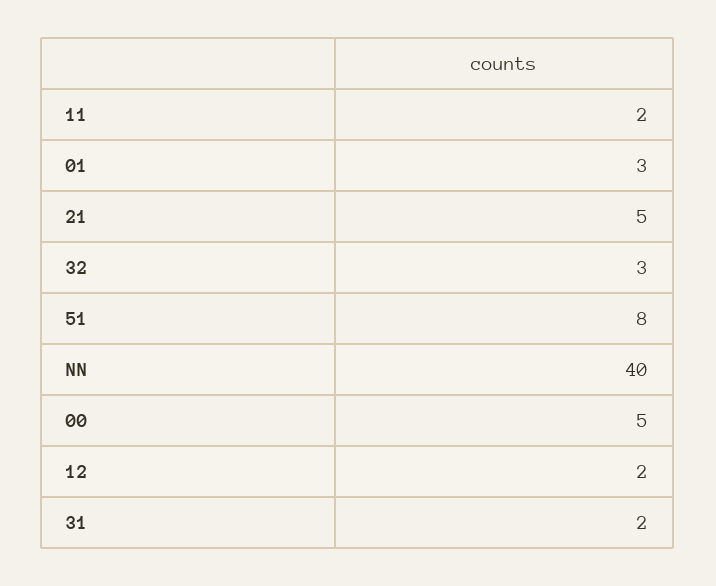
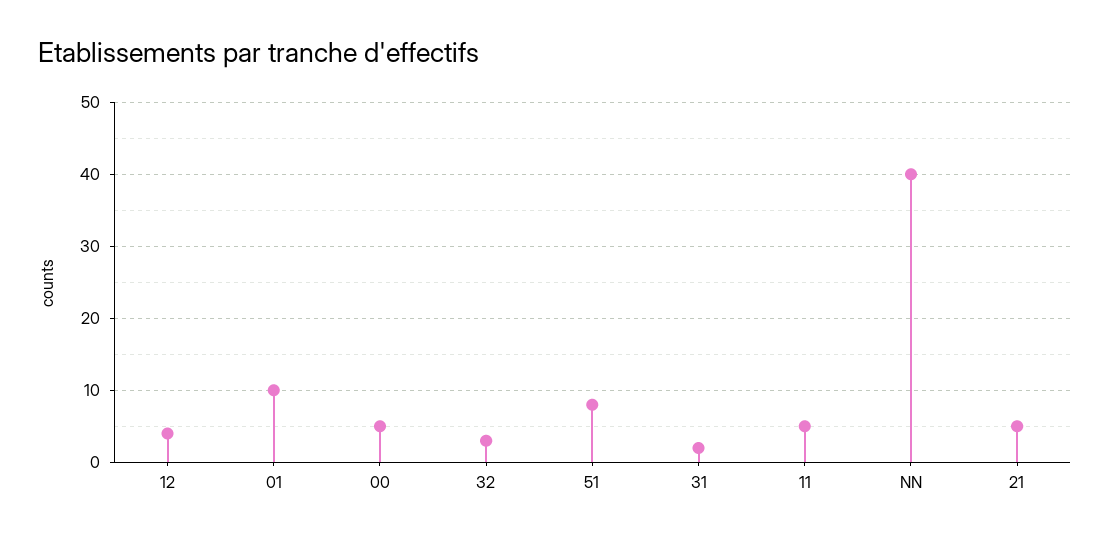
  {
-   "11": 2,
+   "11": 5,
-   "01": 3,
+   "01": 10,
    "21": 5,
    "32": 3,
    "51": 8,
    "NN": 40,
    "00": 5,
-   "12": 2,
+   "12": 4,
    "31": 2
  }

